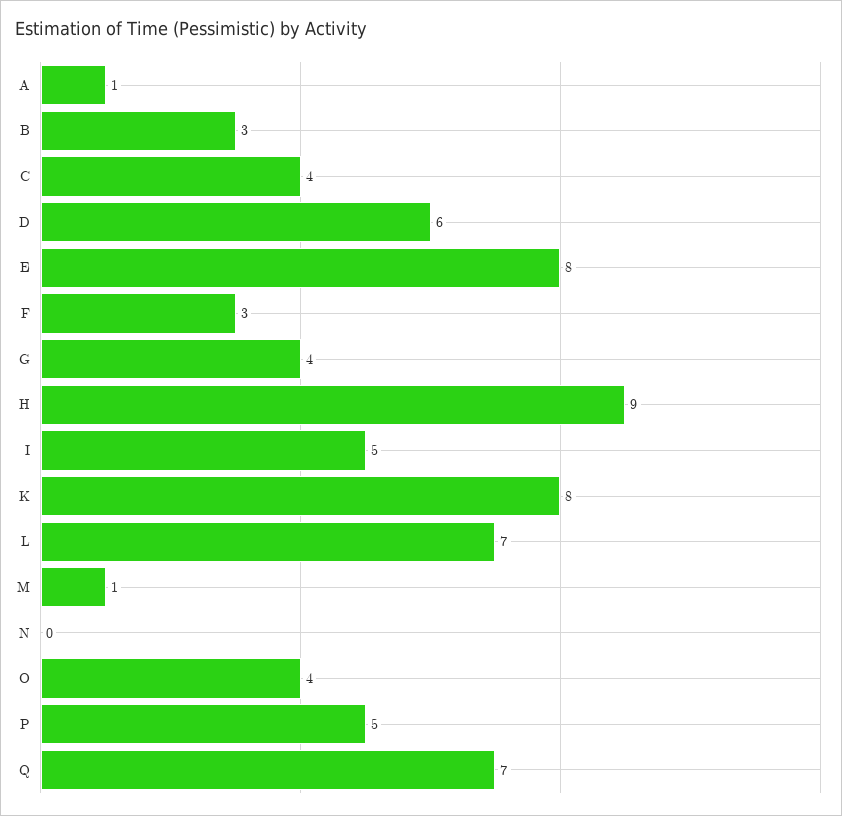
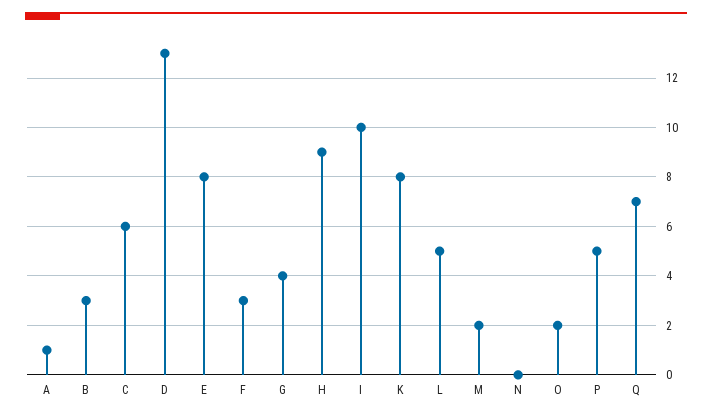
  {
    "A": 1,
    "B": 3,
-   "C": 4,
+   "C": 6,
-   "D": 6,
+   "D": 13,
    "E": 8,
    "F": 3,
    "G": 4,
    "H": 9,
-   "I": 5,
+   "I": 10,
    "K": 8,
-   "L": 7,
+   "L": 5,
-   "M": 1,
+   "M": 2,
    "N": 0,
-   "O": 4,
+   "O": 2,
    "P": 5,
    "Q": 7
  }

